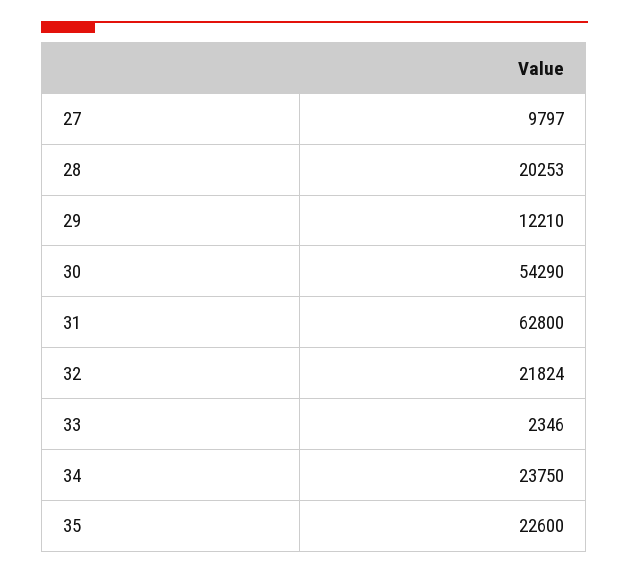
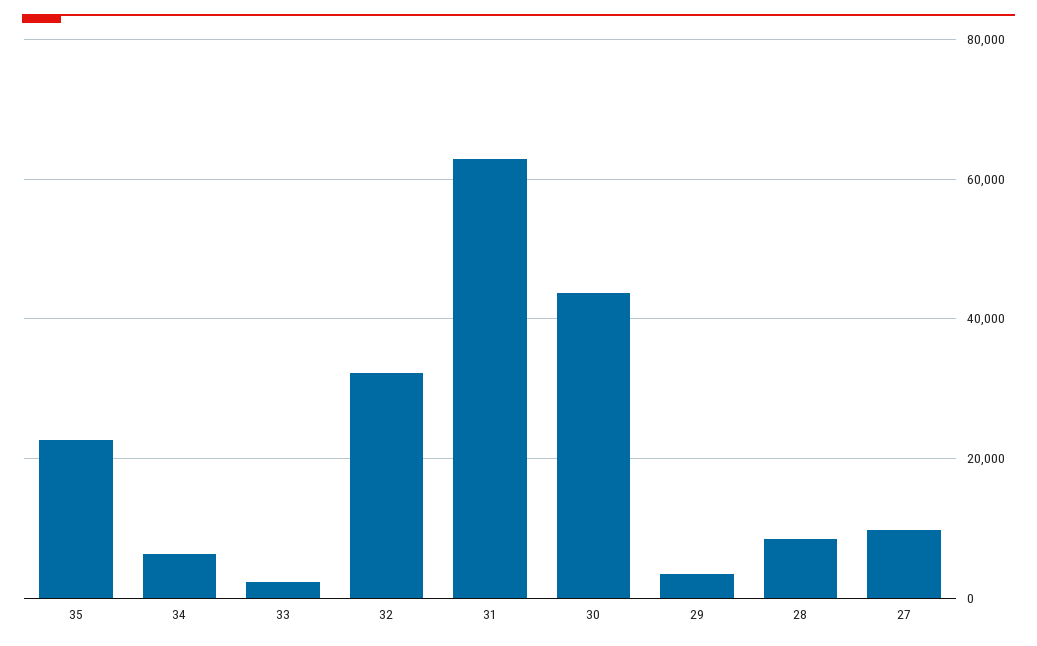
  {
    "27": 9797,
-   "28": 20253,
+   "28": 8000,
-   "29": 12210,
+   "29": 4000,
-   "30": 54290,
+   "30": 44000,
    "31": 62800,
-   "32": 21824,
+   "32": 32000,
    "33": 2346,
-   "34": 23750,
+   "34": 6000,
    "35": 22600
  }

